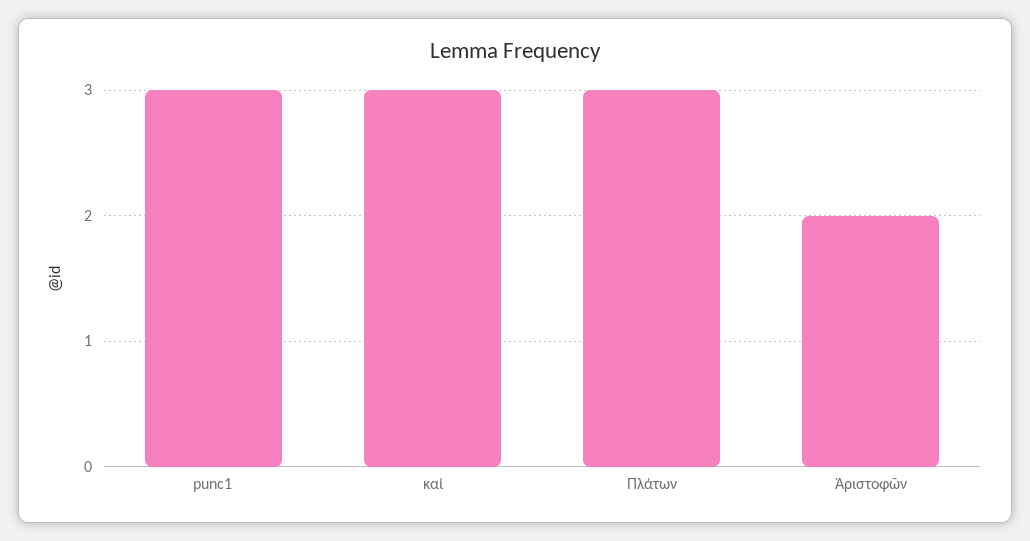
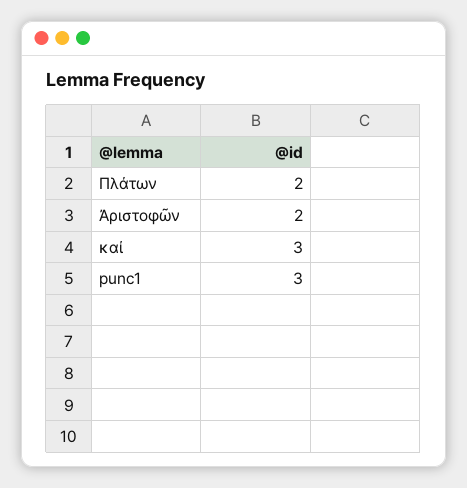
  {
    "punc1": 3,
    "καί": 3,
-   "Πλάτων": 3,
+   "Πλάτων": 2,
    "Ἀριστοφῶν": 2
  }

